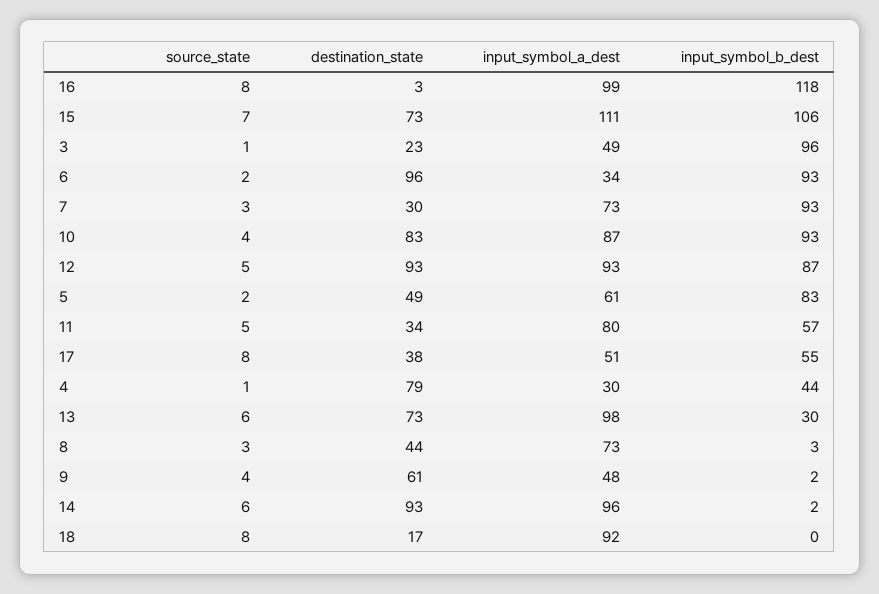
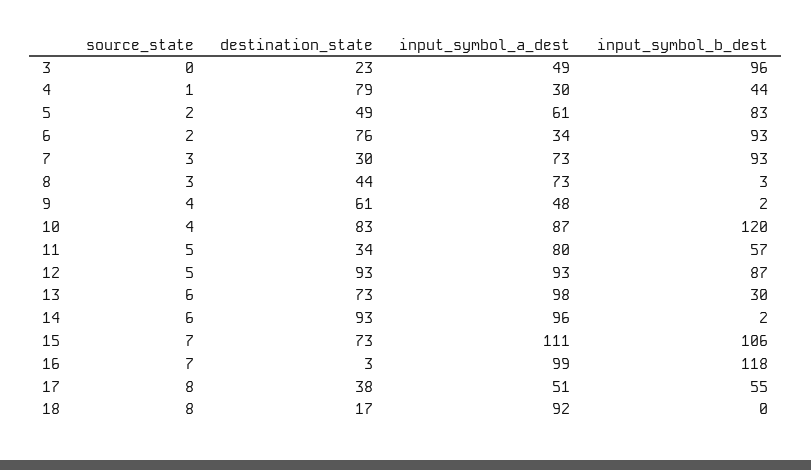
  {
    "source_state": {
-     "16": 8,
+     "16": 7,
      "15": 7,
-     "3": 1,
+     "3": 0,
      "6": 2,
      "7": 3,
      "10": 4,
      "12": 5,
      "5": 2,
      "11": 5,
      "17": 8,
      "4": 1,
      "13": 6,
      "8": 3,
      "9": 4,
      "14": 6,
      "18": 8
    },
    "destination_state": {
      "16": 3,
      "15": 73,
      "3": 23,
-     "6": 96,
+     "6": 76,
      "7": 30,
      "10": 83,
      "12": 93,
      "5": 49,
      "11": 34,
      "17": 38,
      "4": 79,
      "13": 73,
      "8": 44,
      "9": 61,
      "14": 93,
      "18": 17
    },
    "input_symbol_a_dest": {
      "16": 99,
      "15": 111,
      "3": 49,
      "6": 34,
      "7": 73,
      "10": 87,
      "12": 93,
      "5": 61,
      "11": 80,
      "17": 51,
      "4": 30,
      "13": 98,
      "8": 73,
      "9": 48,
      "14": 96,
      "18": 92
    },
    "input_symbol_b_dest": {
      "16": 118,
      "15": 106,
      "3": 96,
      "6": 93,
      "7": 93,
-     "10": 93,
+     "10": 120,
      "12": 87,
      "5": 83,
      "11": 57,
      "17": 55,
      "4": 44,
      "13": 30,
      "8": 3,
      "9": 2,
      "14": 2,
      "18": 0
    }
  }

